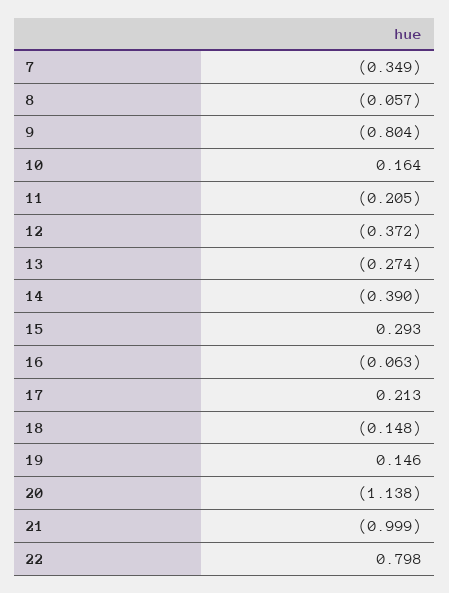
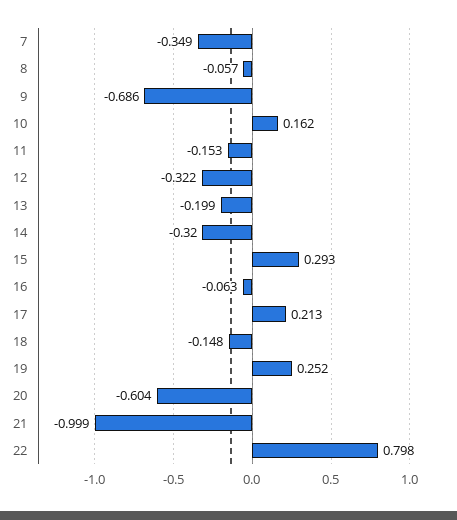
  {
    "7": -0.349,
    "8": -0.057,
-   "9": -0.804,
+   "9": -0.686,
-   "10": 0.164,
+   "10": 0.162,
-   "11": -0.205,
+   "11": -0.153,
-   "12": -0.372,
+   "12": -0.322,
-   "13": -0.274,
+   "13": -0.199,
-   "14": -0.39,
+   "14": -0.32,
    "15": 0.293,
    "16": -0.063,
    "17": 0.213,
    "18": -0.148,
-   "19": 0.146,
+   "19": 0.252,
-   "20": -1.138,
+   "20": -0.604,
    "21": -0.999,
    "22": 0.798
  }

